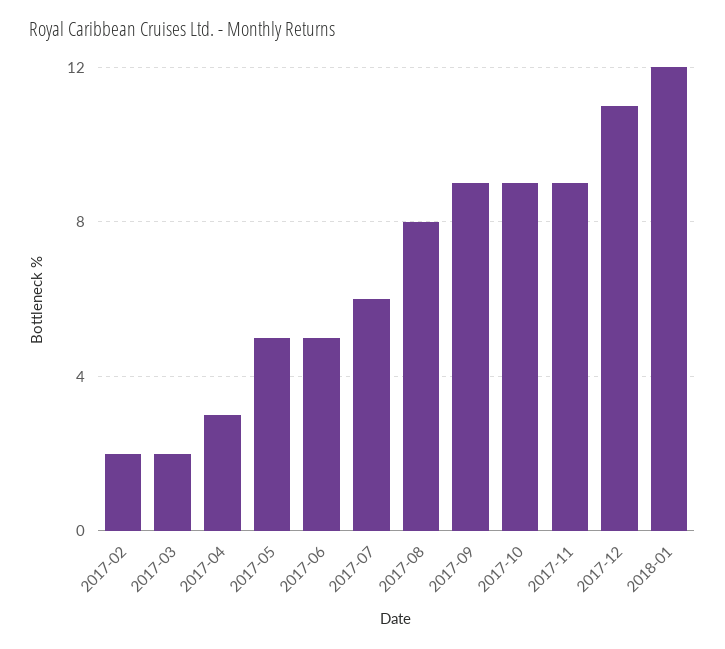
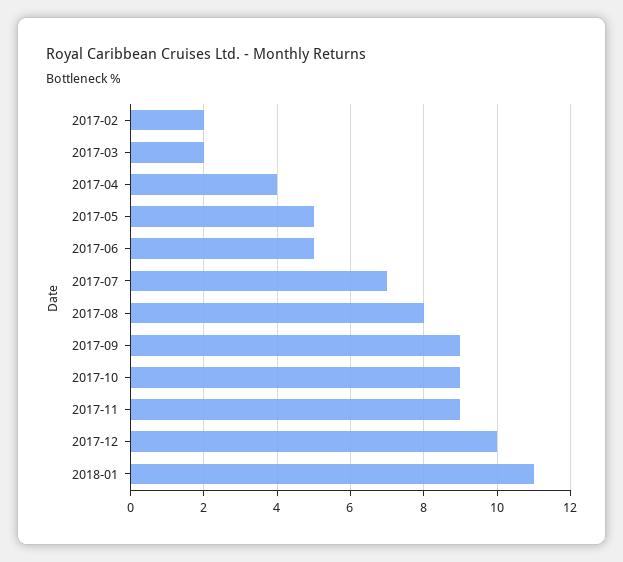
  {
    "2017-02": 2,
    "2017-03": 2,
-   "2017-04": 3,
+   "2017-04": 4,
    "2017-05": 5,
    "2017-06": 5,
-   "2017-07": 6,
+   "2017-07": 7,
    "2017-08": 8,
    "2017-09": 9,
    "2017-10": 9,
    "2017-11": 9,
-   "2017-12": 11,
+   "2017-12": 10,
-   "2018-01": 12
+   "2018-01": 11
  }

